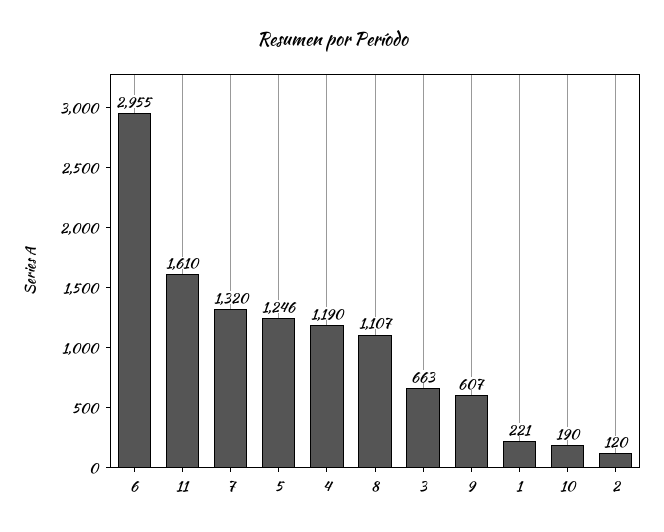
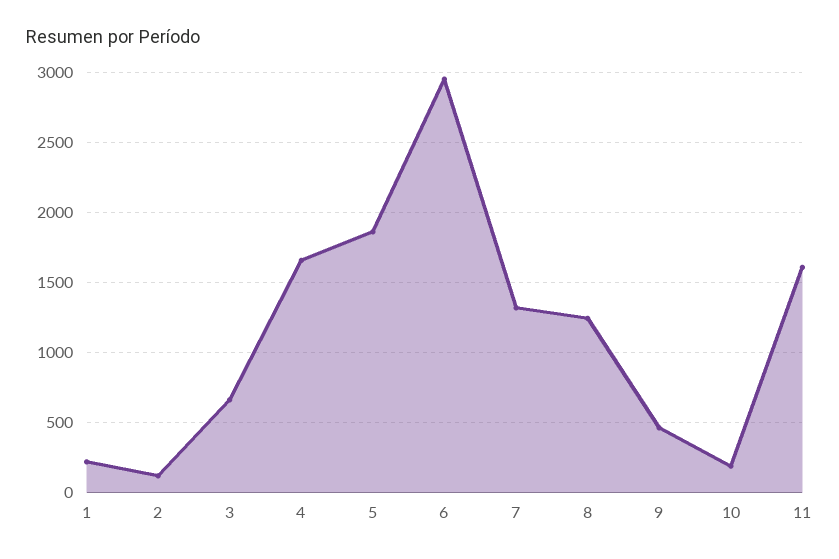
  {
    "6": 2955,
    "11": 1610,
    "7": 1320,
-   "5": 1246,
+   "5": 1850,
-   "4": 1190,
+   "4": 1650,
-   "8": 1107,
+   "8": 1250,
    "3": 663,
-   "9": 607,
+   "9": 450,
    "1": 221,
    "10": 190,
    "2": 120
  }

